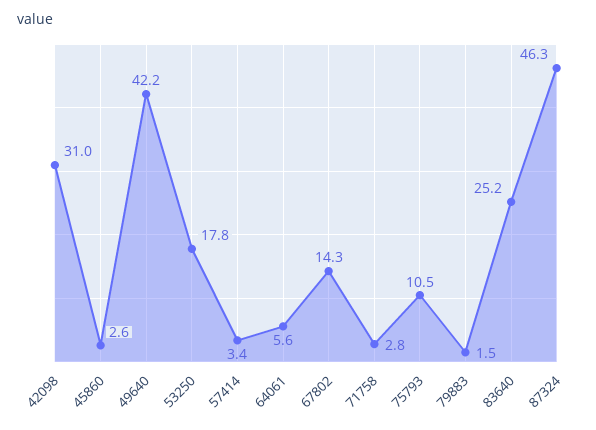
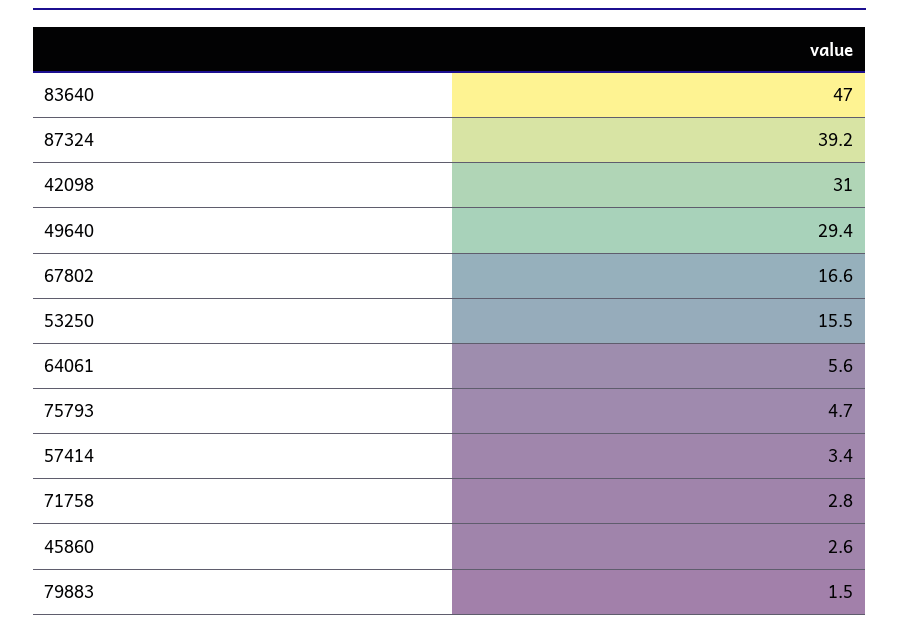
  {
    "42098": 31,
    "45860": 2.6,
-   "49640": 42.2,
+   "49640": 29.4,
-   "53250": 17.8,
+   "53250": 15.5,
    "57414": 3.4,
    "64061": 5.6,
-   "67802": 14.3,
+   "67802": 16.6,
    "71758": 2.8,
-   "75793": 10.5,
+   "75793": 4.7,
    "79883": 1.5,
-   "83640": 25.2,
+   "83640": 47,
-   "87324": 46.3
+   "87324": 39.2
  }

